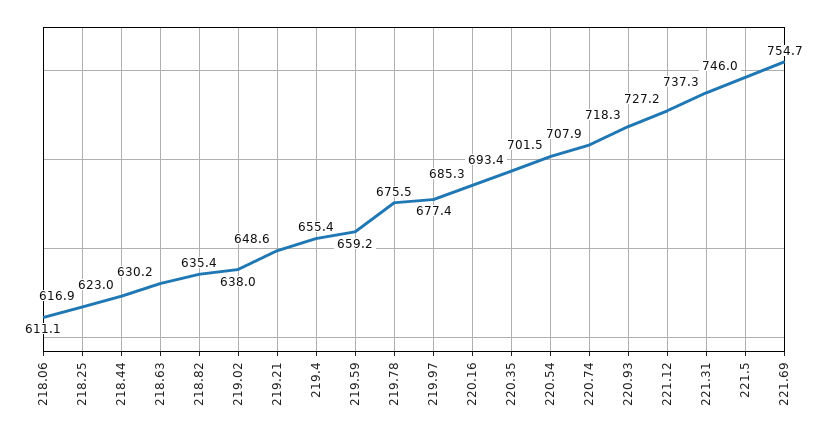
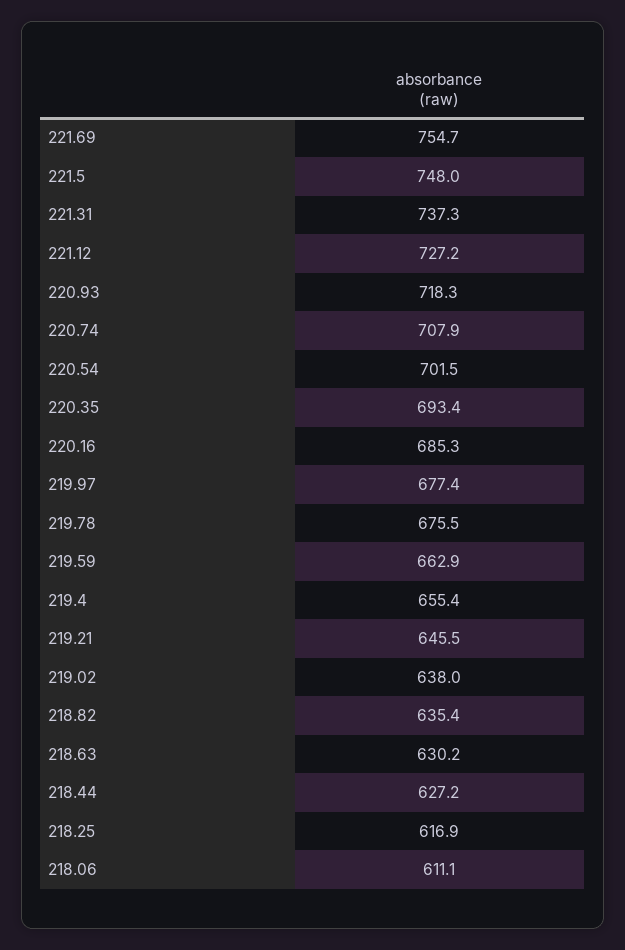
  {
    "218.06": 611.1,
    "218.25": 616.9,
-   "218.44": 623,
+   "218.44": 627.2,
    "218.63": 630.2,
    "218.82": 635.4,
    "219.02": 638,
-   "219.21": 648.6,
+   "219.21": 645.5,
    "219.4": 655.4,
-   "219.59": 659.2,
+   "219.59": 662.9,
    "219.78": 675.5,
    "219.97": 677.4,
    "220.16": 685.3,
    "220.35": 693.4,
    "220.54": 701.5,
    "220.74": 707.9,
    "220.93": 718.3,
    "221.12": 727.2,
    "221.31": 737.3,
-   "221.5": 746,
+   "221.5": 748,
    "221.69": 754.7
  }

